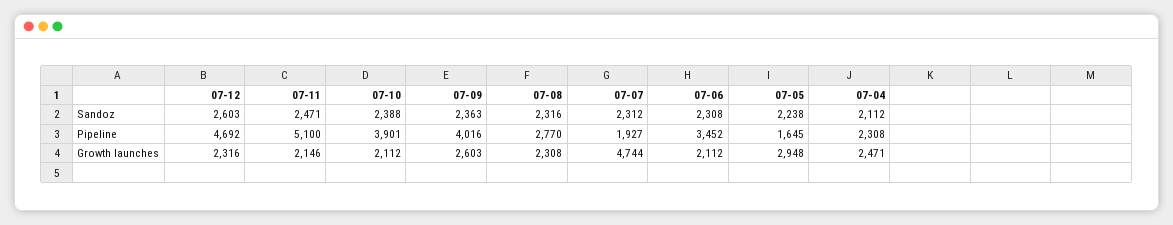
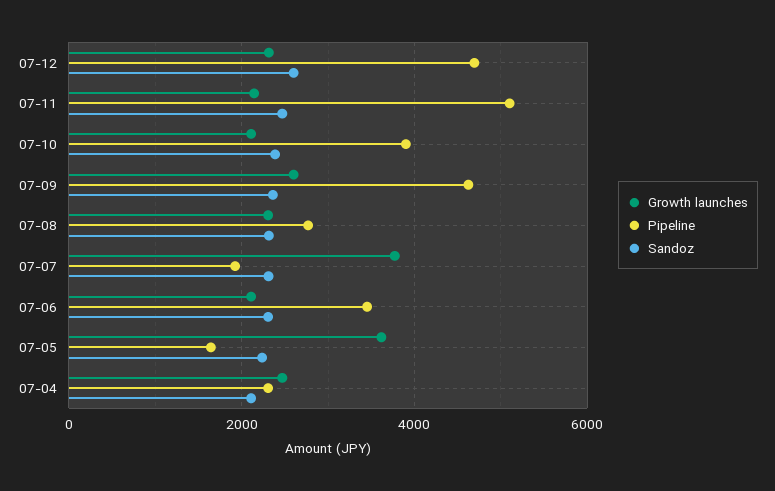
  {
    "Sandoz": {
      "07-12": 2603,
      "07-11": 2471,
      "07-10": 2388,
      "07-09": 2363,
      "07-08": 2316,
      "07-07": 2312,
      "07-06": 2308,
      "07-05": 2238,
      "07-04": 2112
    },
    "Pipeline": {
      "07-12": 4692,
      "07-11": 5100,
      "07-10": 3901,
-     "07-09": 4016,
+     "07-09": 4600,
      "07-08": 2770,
      "07-07": 1927,
      "07-06": 3452,
      "07-05": 1645,
      "07-04": 2308
    },
    "Growth launches": {
      "07-12": 2316,
      "07-11": 2146,
      "07-10": 2112,
      "07-09": 2603,
      "07-08": 2308,
-     "07-07": 4744,
+     "07-07": 3800,
      "07-06": 2112,
-     "07-05": 2948,
+     "07-05": 3600,
      "07-04": 2471
    }
  }

